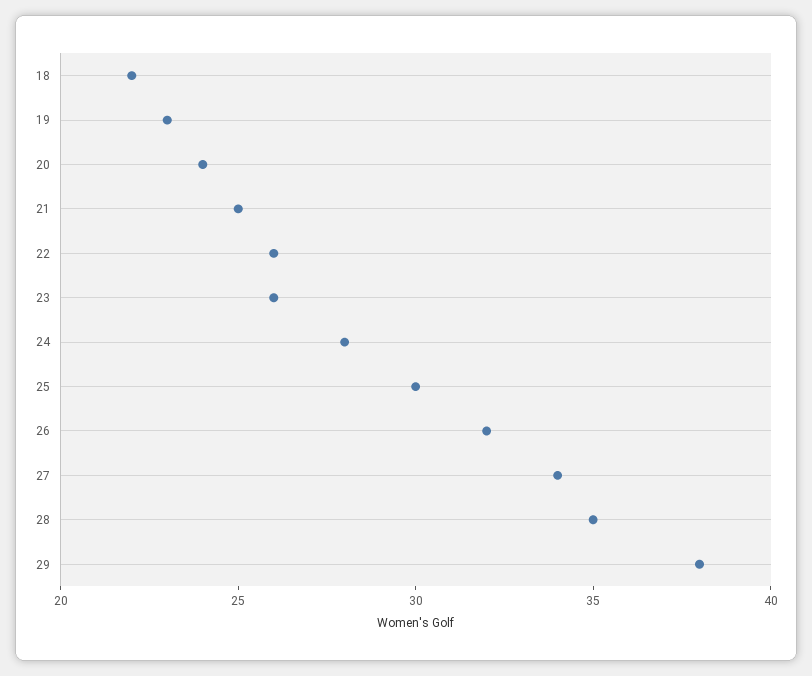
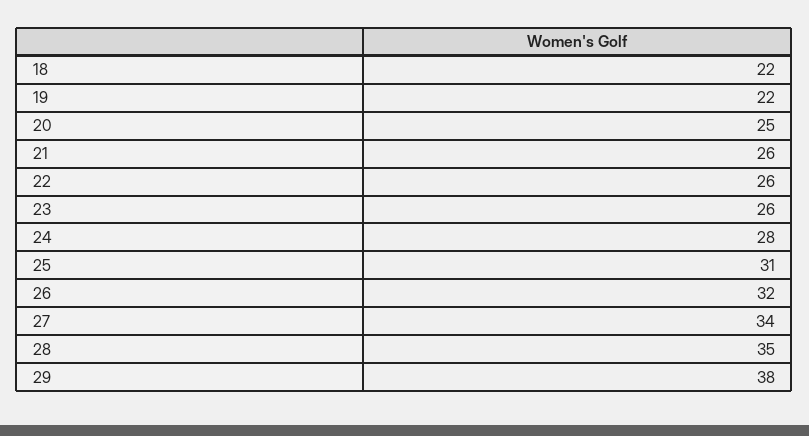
  {
    "18": 22,
-   "19": 23,
+   "19": 22,
-   "20": 24,
+   "20": 25,
-   "21": 25,
+   "21": 26,
    "22": 26,
    "23": 26,
    "24": 28,
-   "25": 30,
+   "25": 31,
    "26": 32,
    "27": 34,
    "28": 35,
    "29": 38
  }

